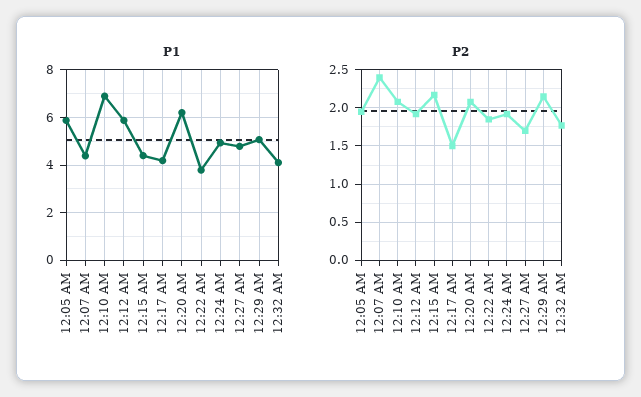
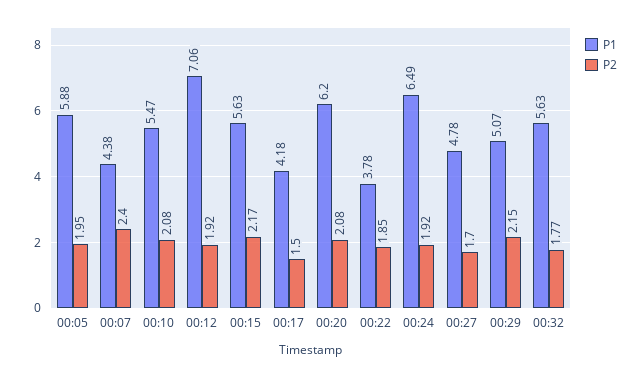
  {
    "P1": {
      "12:05 AM": 5.88,
      "12:07 AM": 4.38,
-     "12:10 AM": 7,
+     "12:10 AM": 5.47,
-     "12:12 AM": 6,
+     "12:12 AM": 7.06,
-     "12:15 AM": 4.5,
+     "12:15 AM": 5.63,
      "12:17 AM": 4.18,
      "12:20 AM": 6.2,
      "12:22 AM": 3.78,
-     "12:24 AM": 5,
+     "12:24 AM": 6.49,
      "12:27 AM": 4.78,
      "12:29 AM": 5.07,
-     "12:32 AM": 4
+     "12:32 AM": 5.63
    },
    "P2": {
      "12:05 AM": 1.95,
      "12:07 AM": 2.4,
      "12:10 AM": 2.08,
      "12:12 AM": 1.92,
      "12:15 AM": 2.17,
      "12:17 AM": 1.5,
      "12:20 AM": 2.08,
      "12:22 AM": 1.85,
      "12:24 AM": 1.92,
      "12:27 AM": 1.7,
      "12:29 AM": 2.15,
      "12:32 AM": 1.77
    }
  }

